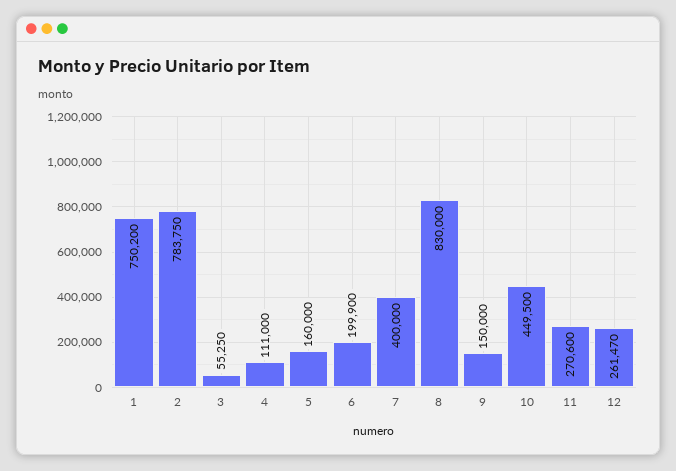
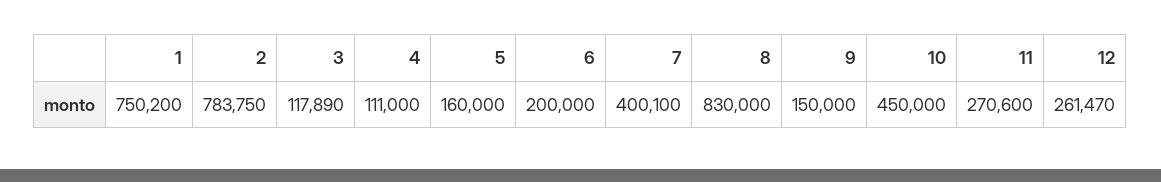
  {
    "1": 750200,
    "2": 783750,
-   "3": 55250,
+   "3": 117890,
    "4": 111000,
    "5": 160000,
-   "6": 199900,
+   "6": 200000,
-   "7": 400000,
+   "7": 400100,
    "8": 830000,
    "9": 150000,
-   "10": 449500,
+   "10": 450000,
    "11": 270600,
    "12": 261470
  }

